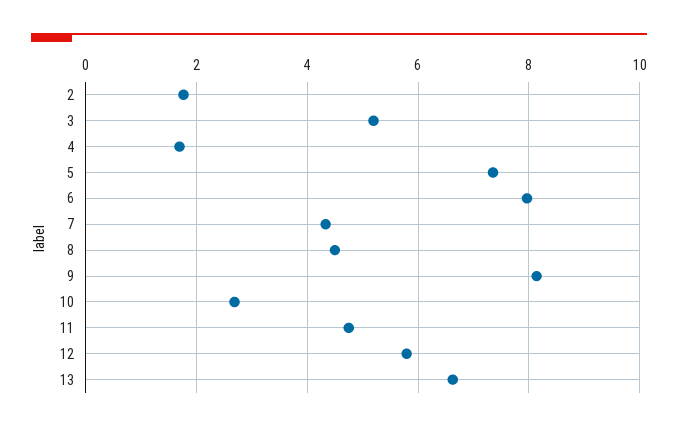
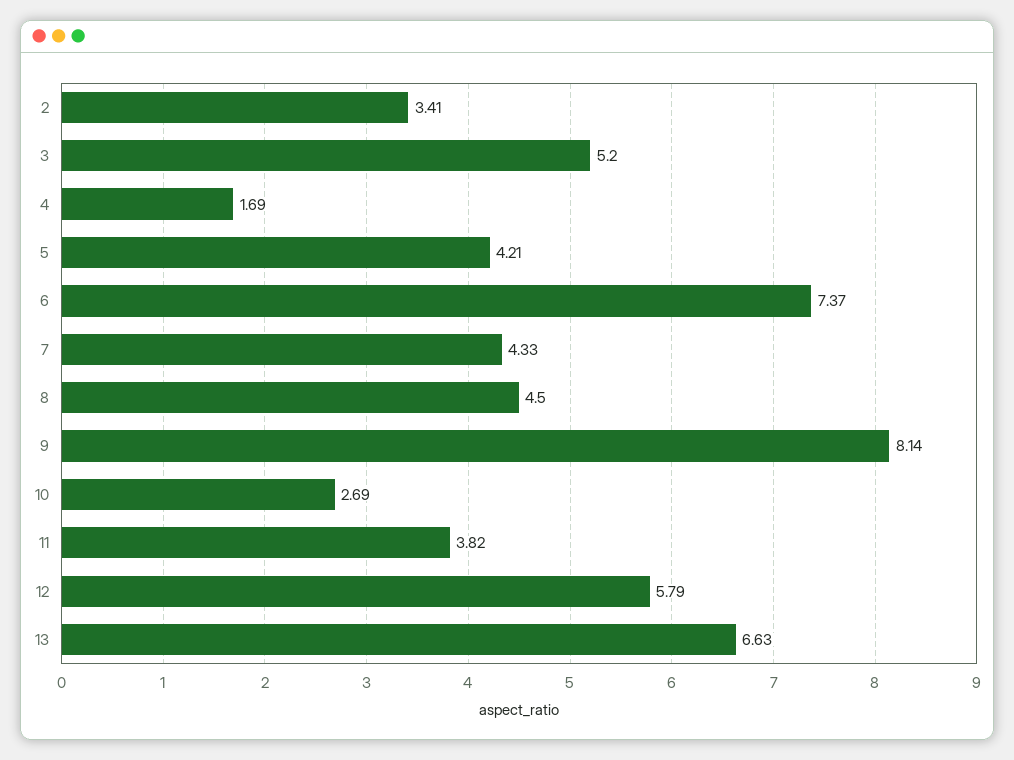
  {
-   "2": 1.8,
+   "2": 3.41,
    "3": 5.2,
    "4": 1.69,
-   "5": 7.4,
+   "5": 4.21,
-   "6": 8,
+   "6": 7.37,
    "7": 4.33,
    "8": 4.5,
    "9": 8.14,
    "10": 2.69,
-   "11": 4.8,
+   "11": 3.82,
    "12": 5.79,
    "13": 6.63
  }

